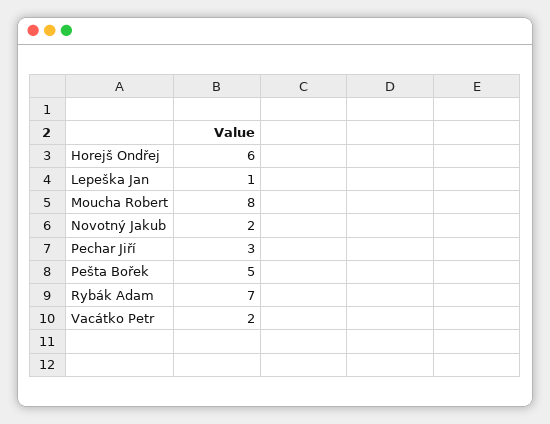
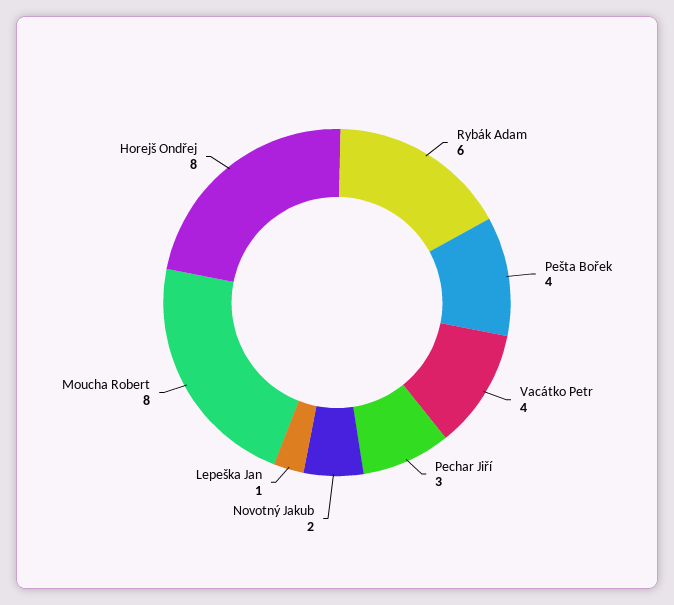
  {
-   "Horejš Ondřej": 6,
+   "Horejš Ondřej": 8,
    "Lepeška Jan": 1,
    "Moucha Robert": 8,
    "Novotný Jakub": 2,
    "Pechar Jiří": 3,
-   "Pešta Bořek": 5,
+   "Pešta Bořek": 4,
-   "Rybák Adam": 7,
+   "Rybák Adam": 6,
-   "Vacátko Petr": 2
+   "Vacátko Petr": 4
  }

